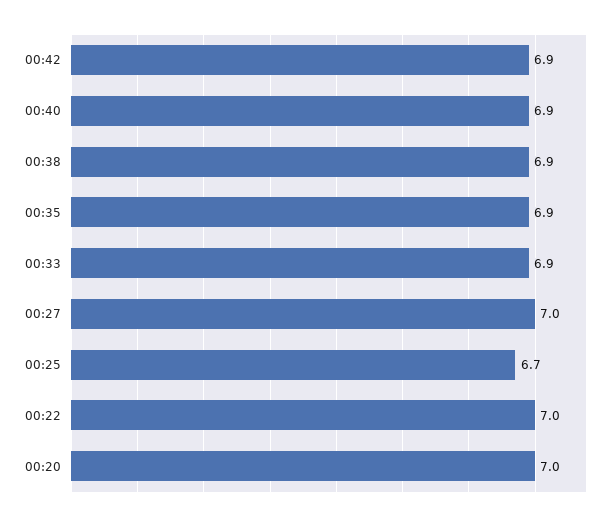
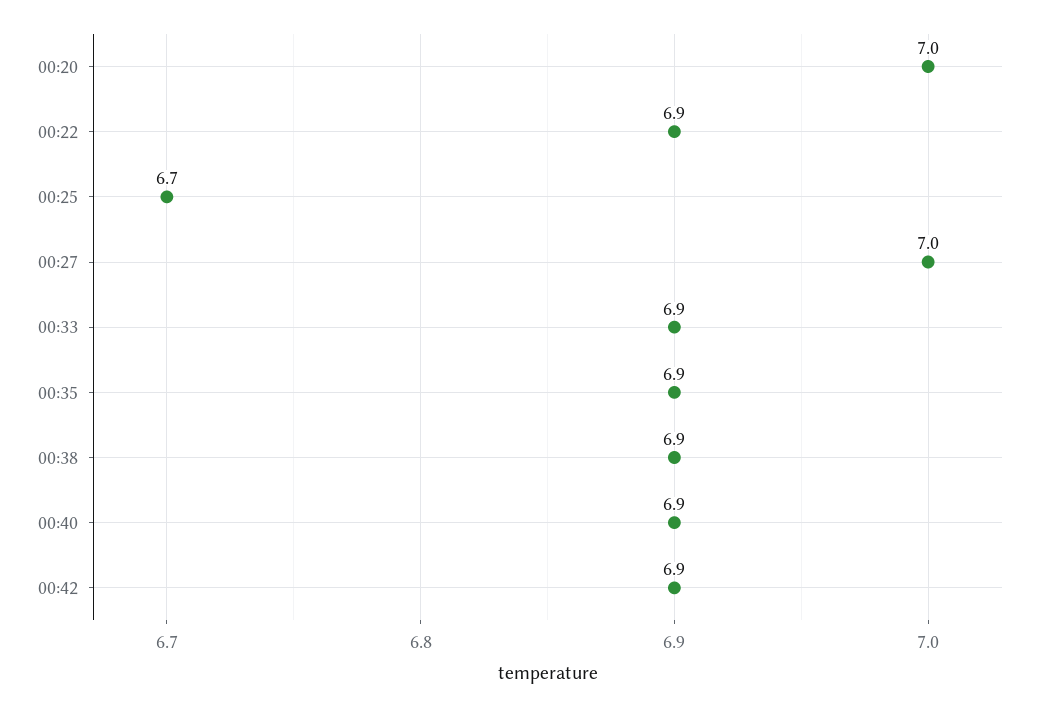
  {
    "00:42": 6.9,
    "00:40": 6.9,
    "00:38": 6.9,
    "00:35": 6.9,
    "00:33": 6.9,
    "00:27": 7,
    "00:25": 6.7,
-   "00:22": 7,
+   "00:22": 6.9,
    "00:20": 7
  }

